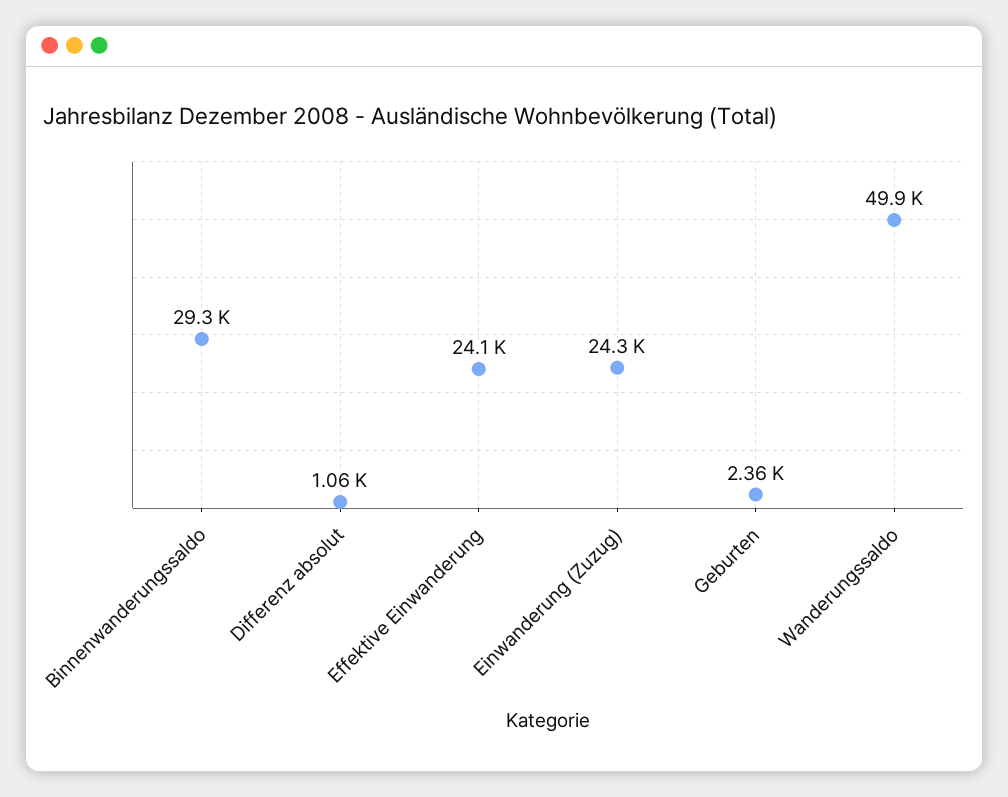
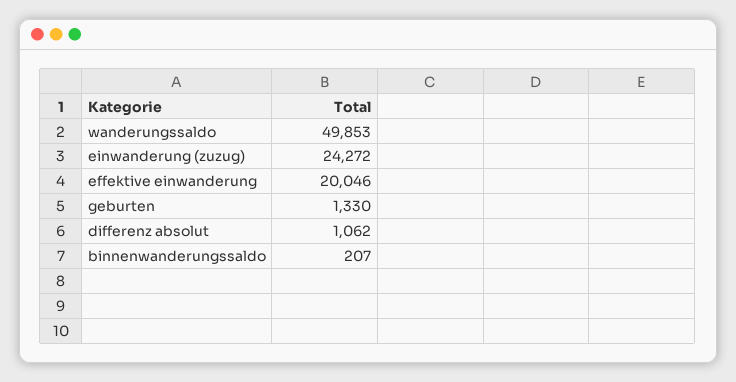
  {
-   "Binnenwanderungssaldo": 29300,
+   "Binnenwanderungssaldo": 207,
    "Differenz absolut": 1062,
-   "Effektive Einwanderung": 24100,
+   "Effektive Einwanderung": 20046,
    "Einwanderung (Zuzug)": 24272,
-   "Geburten": 2360,
+   "Geburten": 1330,
    "Wanderungssaldo": 49853
  }

